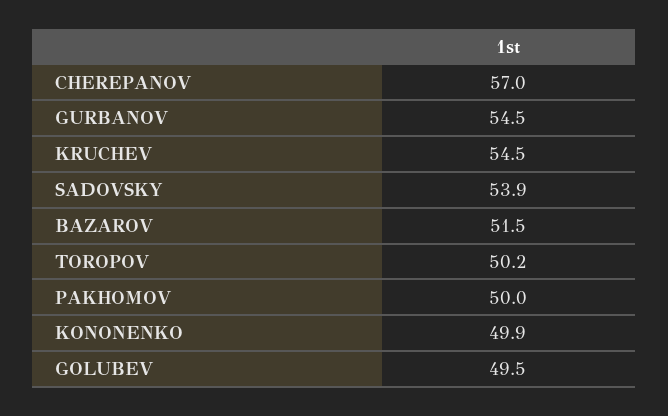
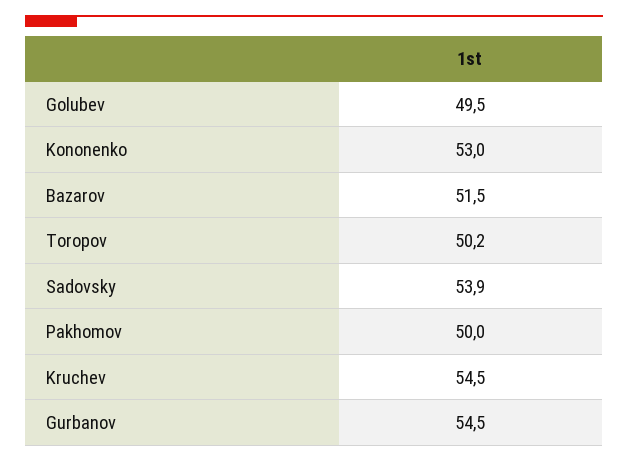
  {
-   "CHEREPANOV": 57,
    "GURBANOV": 54.5,
    "KRUCHEV": 54.5,
    "SADOVSKY": 53.9,
    "BAZAROV": 51.5,
    "TOROPOV": 50.2,
    "PAKHOMOV": 50,
-   "KONONENKO": 49.9,
+   "KONONENKO": 53,
    "GOLUBEV": 49.5
  }

